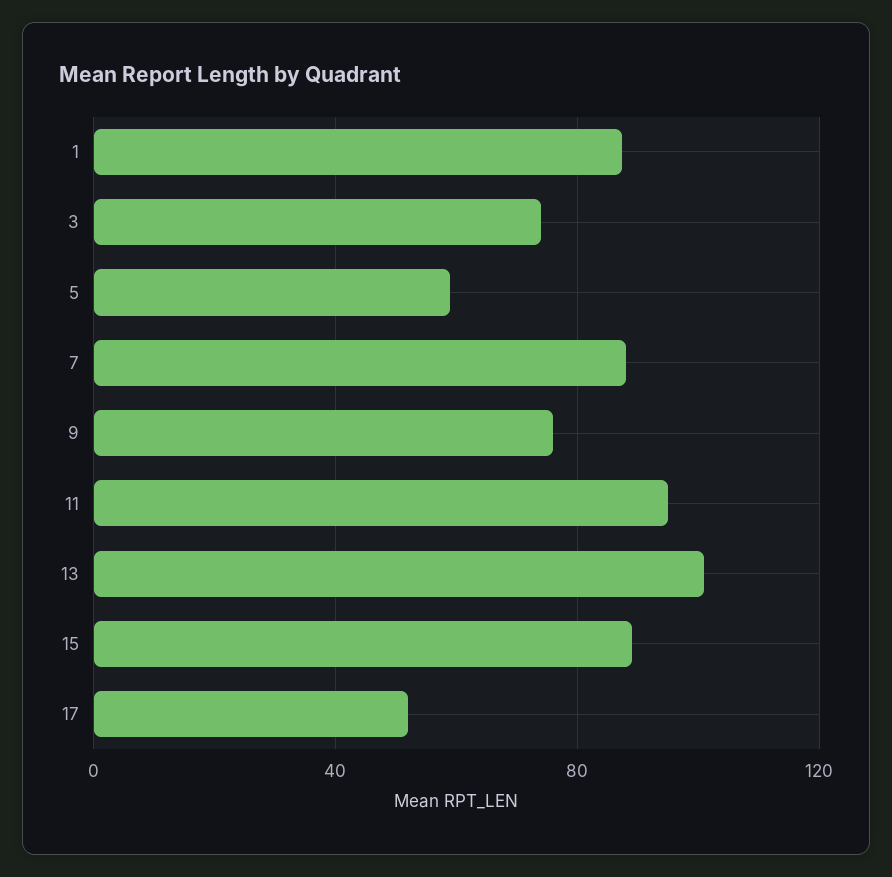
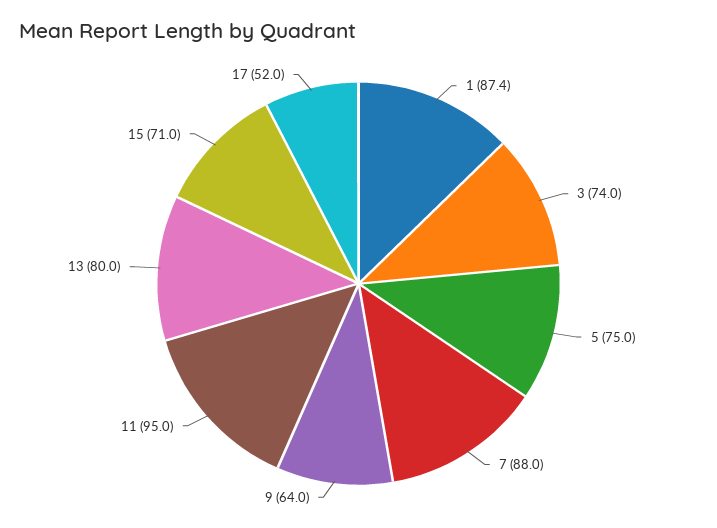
  {
    "1": 87.4,
    "3": 74,
-   "5": 60,
+   "5": 75,
    "7": 88,
-   "9": 75,
+   "9": 64,
    "11": 95,
-   "13": 100,
+   "13": 80,
-   "15": 90,
+   "15": 71,
    "17": 52
  }

